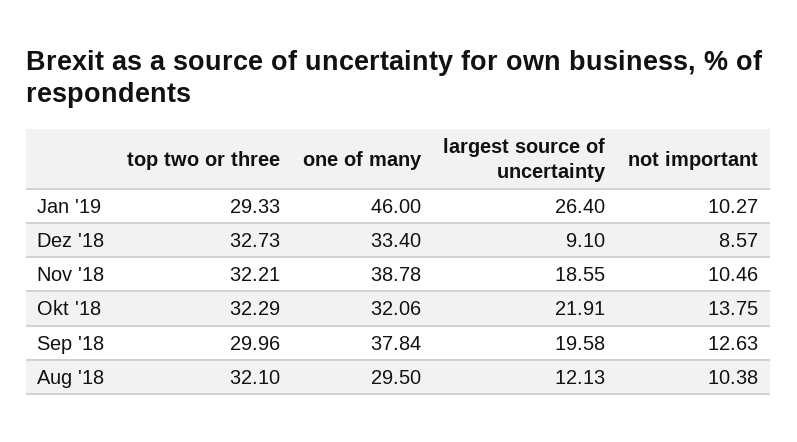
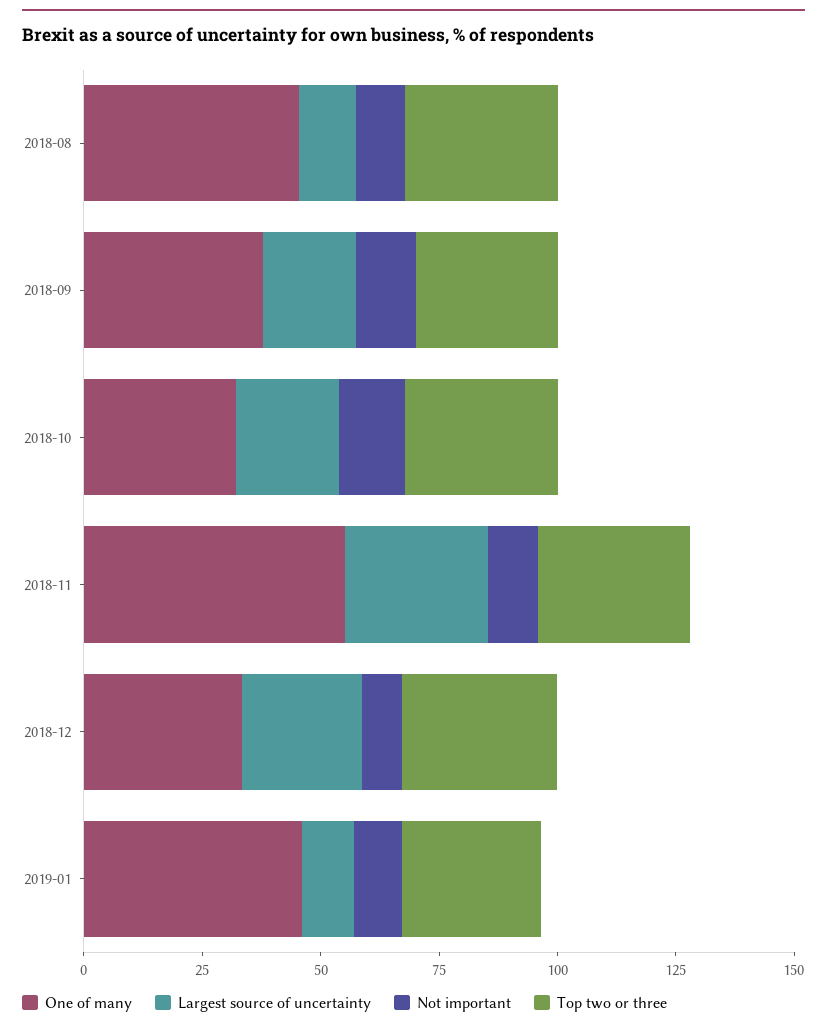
  {
    "top two or three": {
      "Jan '19": 29.33,
      "Dez '18": 32.73,
      "Nov '18": 32.21,
      "Okt '18": 32.29,
      "Sep '18": 29.96,
      "Aug '18": 32.1
    },
    "one of many": {
      "Jan '19": 46,
      "Dez '18": 33.4,
-     "Nov '18": 38.78,
+     "Nov '18": 55,
      "Okt '18": 32.06,
      "Sep '18": 37.84,
-     "Aug '18": 29.5
+     "Aug '18": 45
    },
    "largest source of uncertainty": {
-     "Jan '19": 26.4,
+     "Jan '19": 10,
-     "Dez '18": 9.1,
+     "Dez '18": 25,
-     "Nov '18": 18.55,
+     "Nov '18": 30,
      "Okt '18": 21.91,
      "Sep '18": 19.58,
      "Aug '18": 12.13
    },
    "not important": {
      "Jan '19": 10.27,
      "Dez '18": 8.57,
      "Nov '18": 10.46,
      "Okt '18": 13.75,
      "Sep '18": 12.63,
      "Aug '18": 10.38
    }
  }

